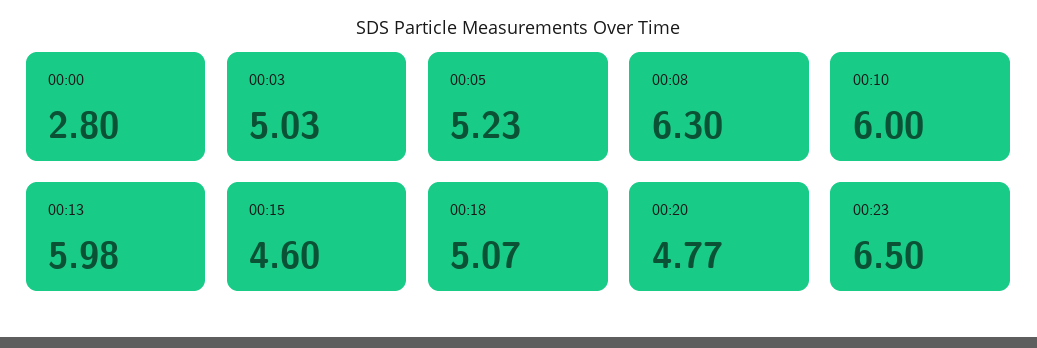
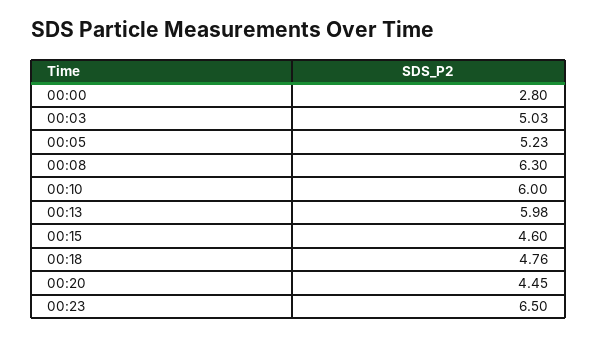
  {
    "00:00": 2.8,
    "00:03": 5.03,
    "00:05": 5.23,
    "00:08": 6.3,
    "00:10": 6,
    "00:13": 5.98,
    "00:15": 4.6,
-   "00:18": 5.07,
+   "00:18": 4.76,
-   "00:20": 4.77,
+   "00:20": 4.45,
    "00:23": 6.5
  }

